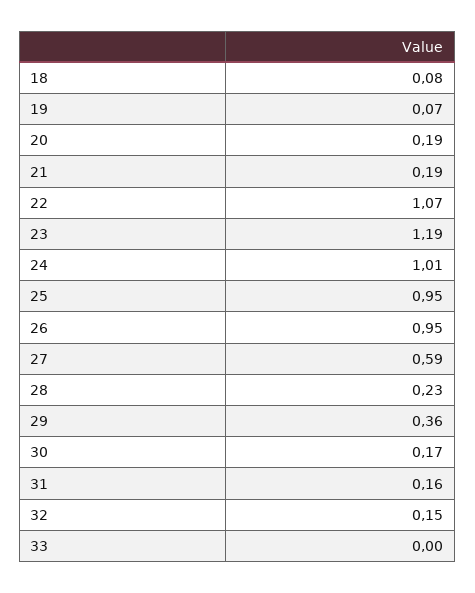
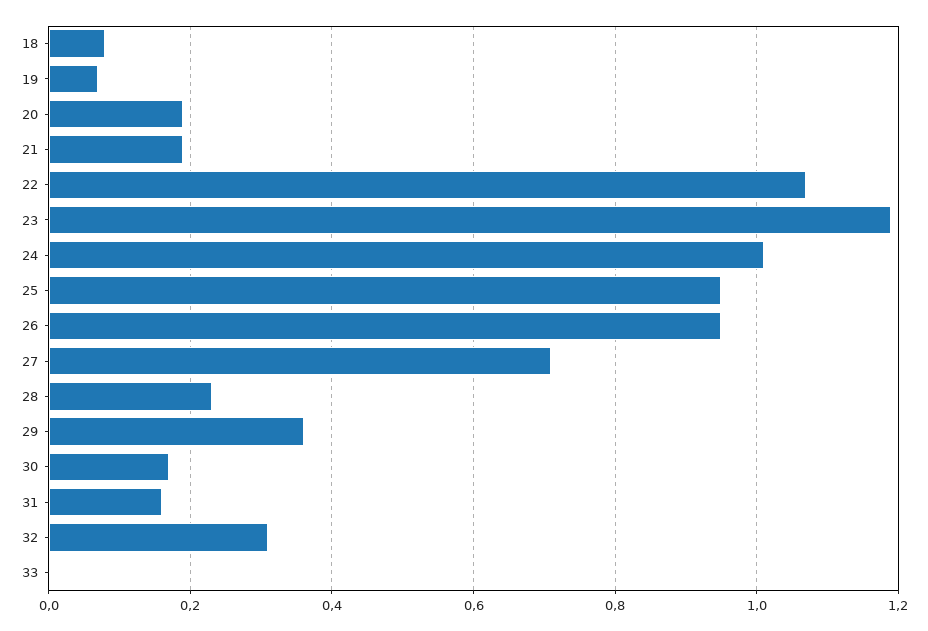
  {
    "18": 0.08,
    "19": 0.07,
    "20": 0.19,
    "21": 0.19,
    "22": 1.07,
    "23": 1.19,
    "24": 1.01,
    "25": 0.95,
    "26": 0.95,
-   "27": 0.59,
+   "27": 0.7,
    "28": 0.23,
    "29": 0.36,
    "30": 0.17,
    "31": 0.16,
-   "32": 0.15,
+   "32": 0.3,
    "33": 0
  }

